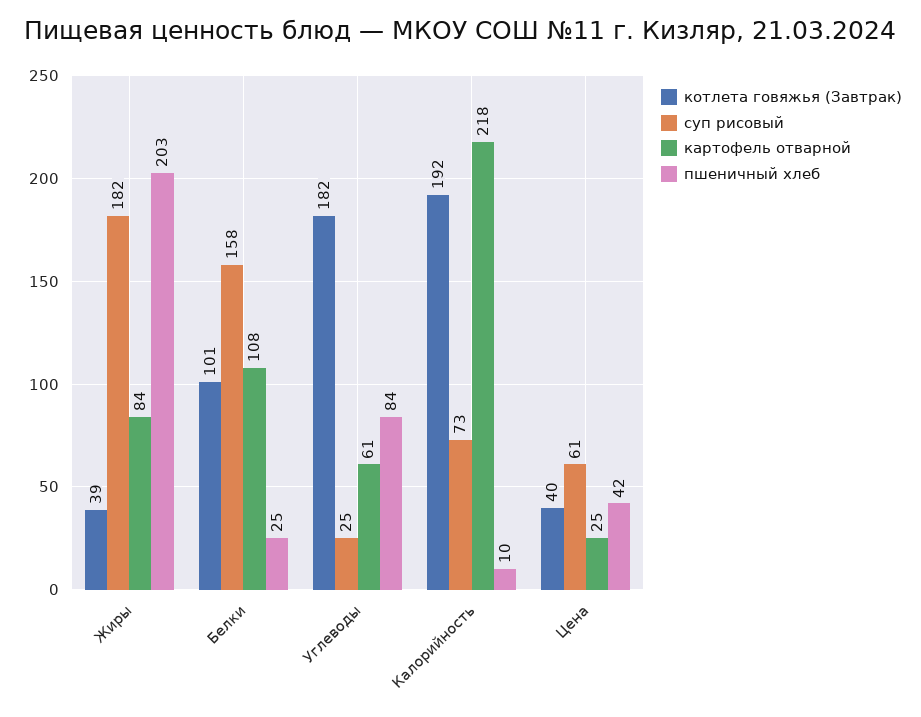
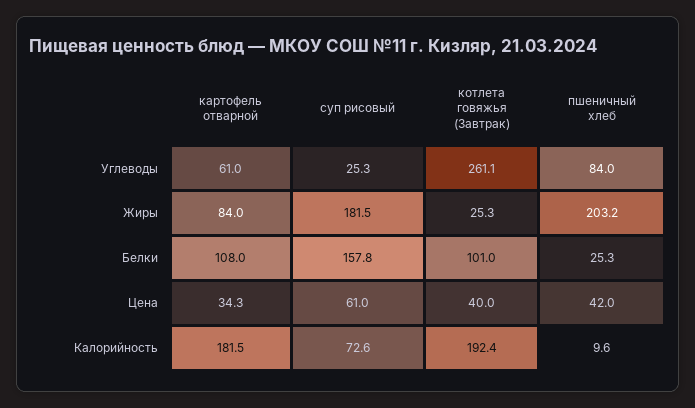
  {
    "котлета говяжья (Завтрак)": {
-     "Жиры": 39,
+     "Жиры": 25.3,
      "Белки": 101,
-     "Углеводы": 182,
+     "Углеводы": 261.1,
      "Калорийность": 192.4,
      "Цена": 40
    },
    "суп рисовый": {
      "Жиры": 181.5,
      "Белки": 157.8,
      "Углеводы": 25.3,
      "Калорийность": 72.6,
      "Цена": 61
    },
    "картофель отварной": {
      "Жиры": 84,
      "Белки": 108,
      "Углеводы": 61,
-     "Калорийность": 218,
+     "Калорийность": 181.5,
-     "Цена": 25
+     "Цена": 34.3
    },
    "пшеничный хлеб": {
      "Жиры": 203.2,
      "Белки": 25.3,
      "Углеводы": 84,
      "Калорийность": 9.6,
      "Цена": 42
    }
  }

